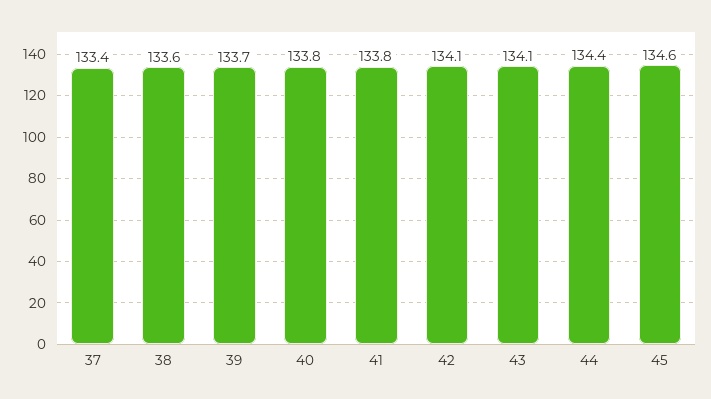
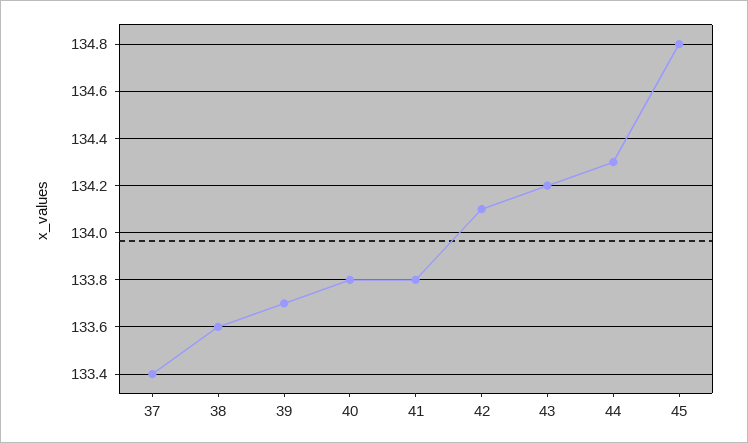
  {
    "37": 133.4,
    "38": 133.6,
    "39": 133.7,
    "40": 133.8,
    "41": 133.8,
    "42": 134.1,
-   "43": 134.1,
+   "43": 134.2,
-   "44": 134.4,
+   "44": 134.3,
-   "45": 134.6
+   "45": 134.8
  }

